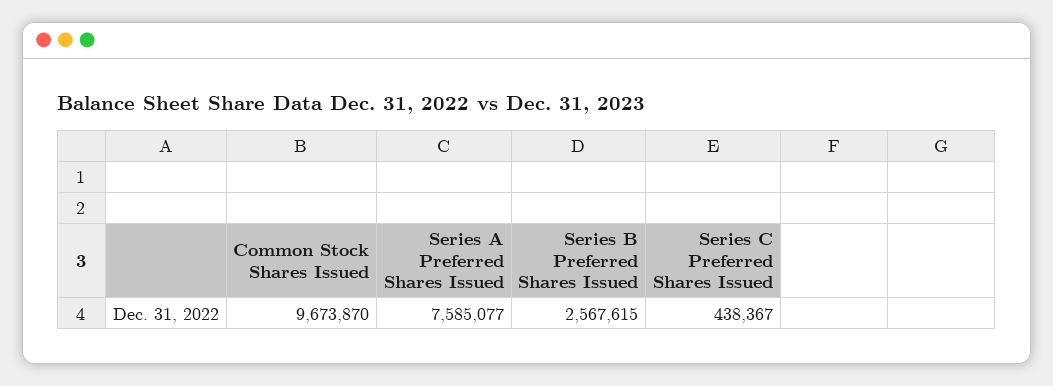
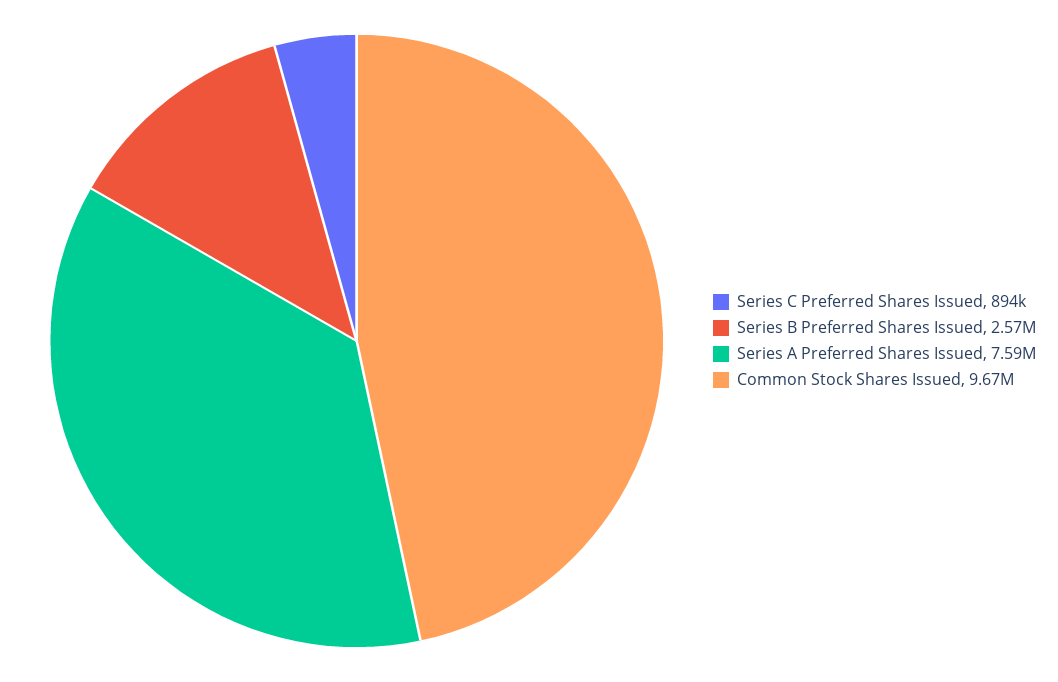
  {
    "Common Stock Shares Issued": 9673870,
    "Series A Preferred Shares Issued": 7585077,
    "Series B Preferred Shares Issued": 2567615,
-   "Series C Preferred Shares Issued": 438367
+   "Series C Preferred Shares Issued": 894000
  }

